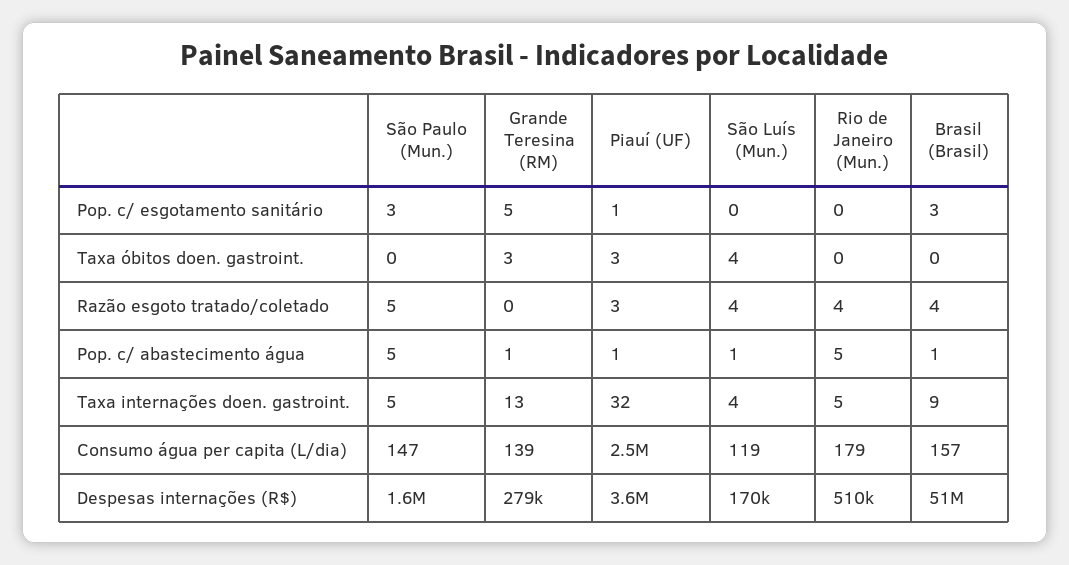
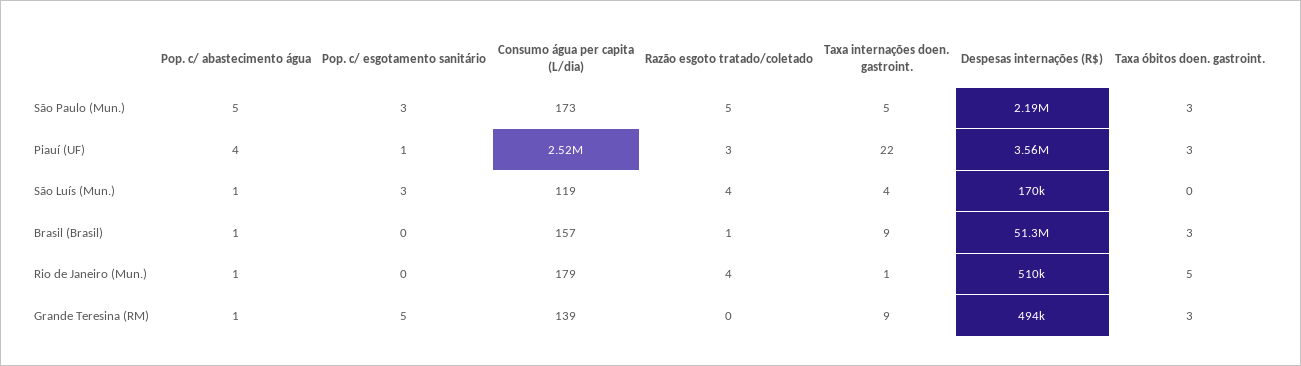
  {
    "São Paulo (Mun.)": {
      "Pop. c/ esgotamento sanitário": 3,
-     "Taxa óbitos doen. gastroint.": 0,
+     "Taxa óbitos doen. gastroint.": 3,
      "Razão esgoto tratado/coletado": 5,
      "Pop. c/ abastecimento água": 5,
      "Taxa internações doen. gastroint.": 5,
-     "Consumo água per capita (L/dia)": 147,
+     "Consumo água per capita (L/dia)": 173,
-     "Despesas internações (R$)": 1600000
+     "Despesas internações (R$)": 2190000
    },
    "Grande Teresina (RM)": {
      "Pop. c/ esgotamento sanitário": 5,
      "Taxa óbitos doen. gastroint.": 3,
      "Razão esgoto tratado/coletado": 0,
      "Pop. c/ abastecimento água": 1,
-     "Taxa internações doen. gastroint.": 13,
+     "Taxa internações doen. gastroint.": 9,
      "Consumo água per capita (L/dia)": 139,
-     "Despesas internações (R$)": 279000
+     "Despesas internações (R$)": 494000
    },
    "Piauí (UF)": {
      "Pop. c/ esgotamento sanitário": 1,
      "Taxa óbitos doen. gastroint.": 3,
      "Razão esgoto tratado/coletado": 3,
-     "Pop. c/ abastecimento água": 1,
+     "Pop. c/ abastecimento água": 4,
-     "Taxa internações doen. gastroint.": 32,
+     "Taxa internações doen. gastroint.": 22,
      "Consumo água per capita (L/dia)": 2520000,
      "Despesas internações (R$)": 3560000
    },
    "São Luís (Mun.)": {
-     "Pop. c/ esgotamento sanitário": 0,
+     "Pop. c/ esgotamento sanitário": 3,
-     "Taxa óbitos doen. gastroint.": 4,
+     "Taxa óbitos doen. gastroint.": 0,
      "Razão esgoto tratado/coletado": 4,
      "Pop. c/ abastecimento água": 1,
      "Taxa internações doen. gastroint.": 4,
      "Consumo água per capita (L/dia)": 119,
      "Despesas internações (R$)": 170000
    },
    "Rio de Janeiro (Mun.)": {
      "Pop. c/ esgotamento sanitário": 0,
-     "Taxa óbitos doen. gastroint.": 0,
+     "Taxa óbitos doen. gastroint.": 5,
      "Razão esgoto tratado/coletado": 4,
-     "Pop. c/ abastecimento água": 5,
+     "Pop. c/ abastecimento água": 1,
-     "Taxa internações doen. gastroint.": 5,
+     "Taxa internações doen. gastroint.": 1,
      "Consumo água per capita (L/dia)": 179,
      "Despesas internações (R$)": 510000
    },
    "Brasil (Brasil)": {
-     "Pop. c/ esgotamento sanitário": 3,
+     "Pop. c/ esgotamento sanitário": 0,
-     "Taxa óbitos doen. gastroint.": 0,
+     "Taxa óbitos doen. gastroint.": 3,
-     "Razão esgoto tratado/coletado": 4,
+     "Razão esgoto tratado/coletado": 1,
      "Pop. c/ abastecimento água": 1,
      "Taxa internações doen. gastroint.": 9,
      "Consumo água per capita (L/dia)": 157,
      "Despesas internações (R$)": 51300000
    }
  }

